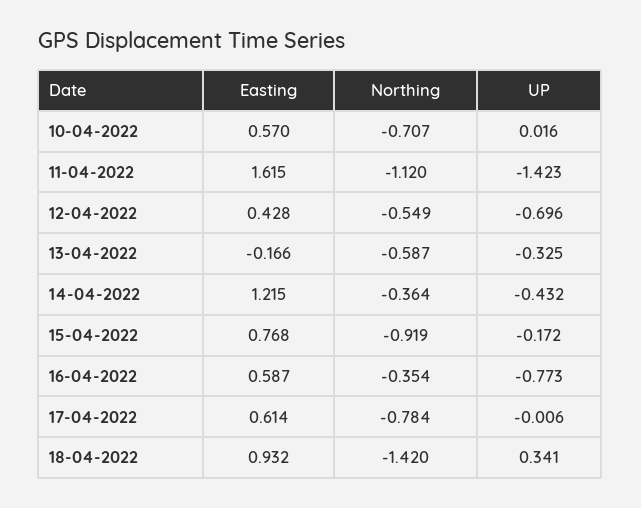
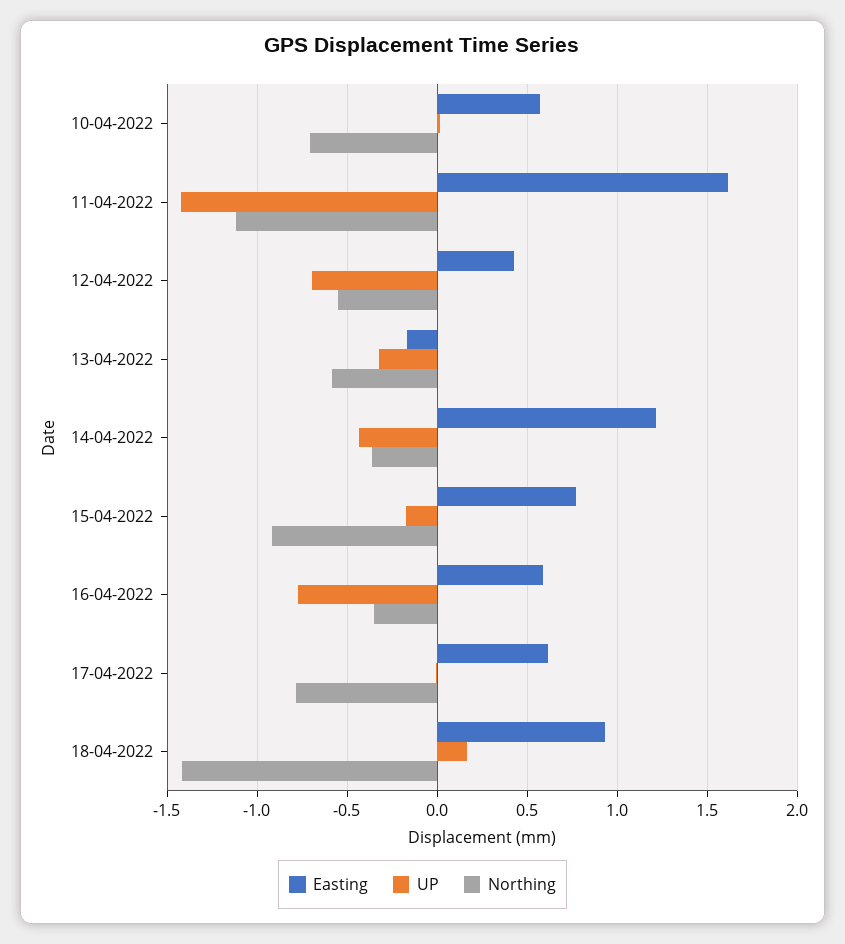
  {
    "Easting": {
      "10-04-2022": 0.57,
      "11-04-2022": 1.615,
      "12-04-2022": 0.428,
      "13-04-2022": -0.166,
      "14-04-2022": 1.215,
      "15-04-2022": 0.768,
      "16-04-2022": 0.587,
      "17-04-2022": 0.614,
      "18-04-2022": 0.932
    },
    "Northing": {
      "10-04-2022": -0.707,
      "11-04-2022": -1.12,
      "12-04-2022": -0.549,
      "13-04-2022": -0.587,
      "14-04-2022": -0.364,
      "15-04-2022": -0.919,
      "16-04-2022": -0.354,
      "17-04-2022": -0.784,
      "18-04-2022": -1.42
    },
    "UP": {
      "10-04-2022": 0.016,
      "11-04-2022": -1.423,
      "12-04-2022": -0.696,
      "13-04-2022": -0.325,
      "14-04-2022": -0.432,
      "15-04-2022": -0.172,
      "16-04-2022": -0.773,
      "17-04-2022": -0.006,
-     "18-04-2022": 0.341
+     "18-04-2022": 0.15
    }
  }

